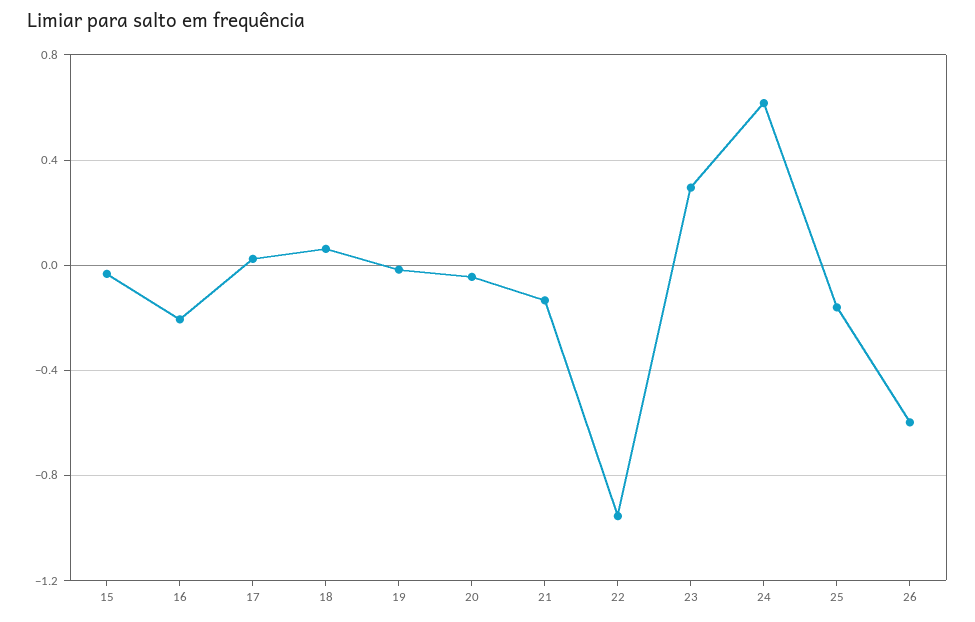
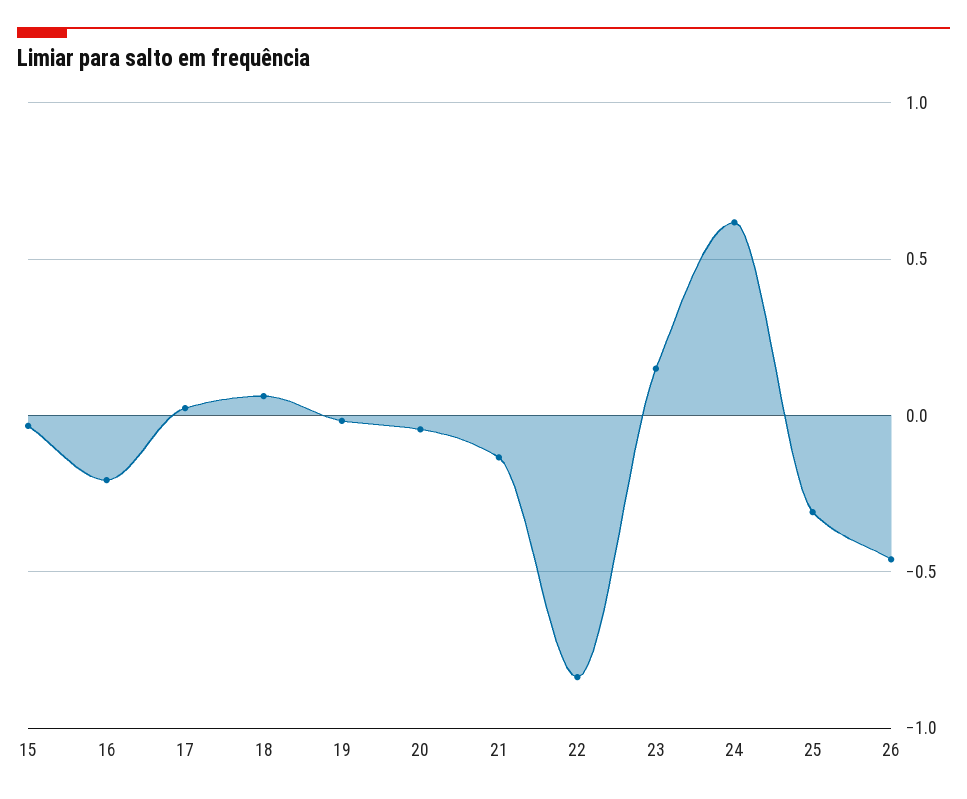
  {
    "15": -0.05,
    "16": -0.2,
    "17": 0,
    "18": 0.05,
    "19": 0,
    "20": -0.05,
    "21": -0.15,
-   "22": -0.95,
+   "22": -0.85,
-   "23": 0.3,
+   "23": 0.15,
    "24": 0.6,
-   "25": -0.15,
+   "25": -0.3,
-   "26": -0.6
+   "26": -0.45
  }

